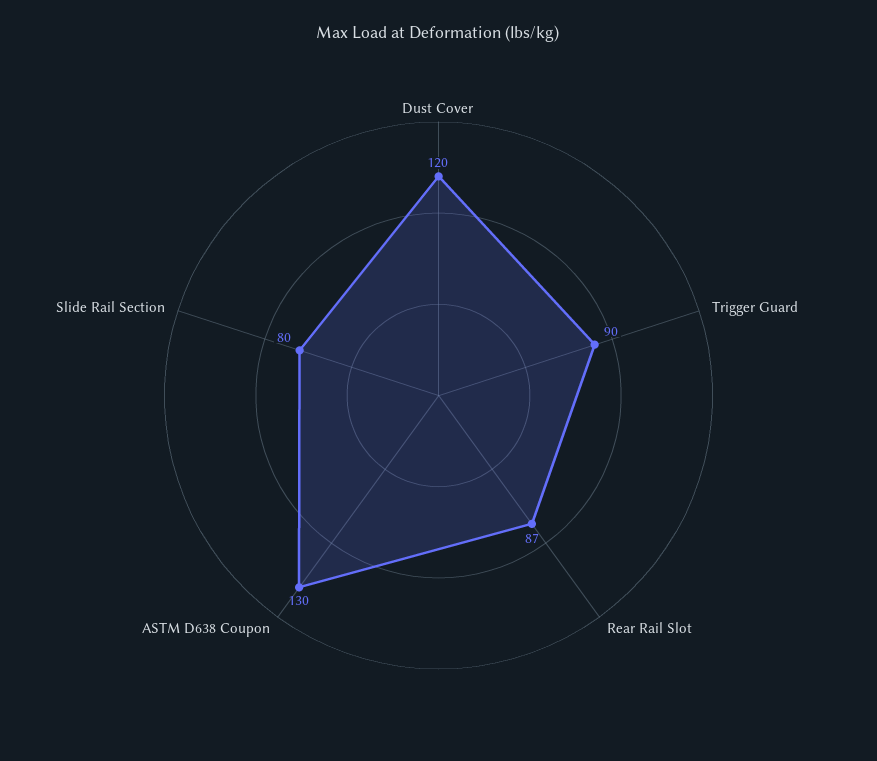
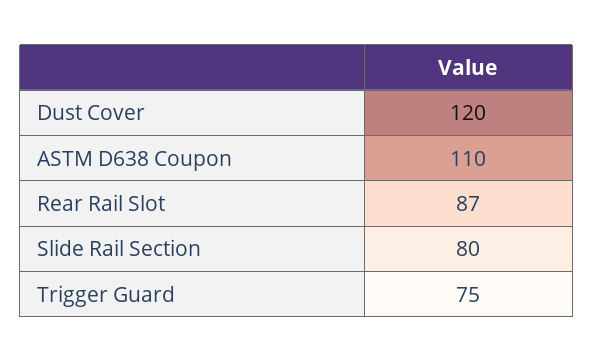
  {
    "Dust Cover": 120,
-   "Trigger Guard": 90,
+   "Trigger Guard": 75,
    "Rear Rail Slot": 87,
-   "ASTM D638 Coupon": 130,
+   "ASTM D638 Coupon": 110,
    "Slide Rail Section": 80
  }

